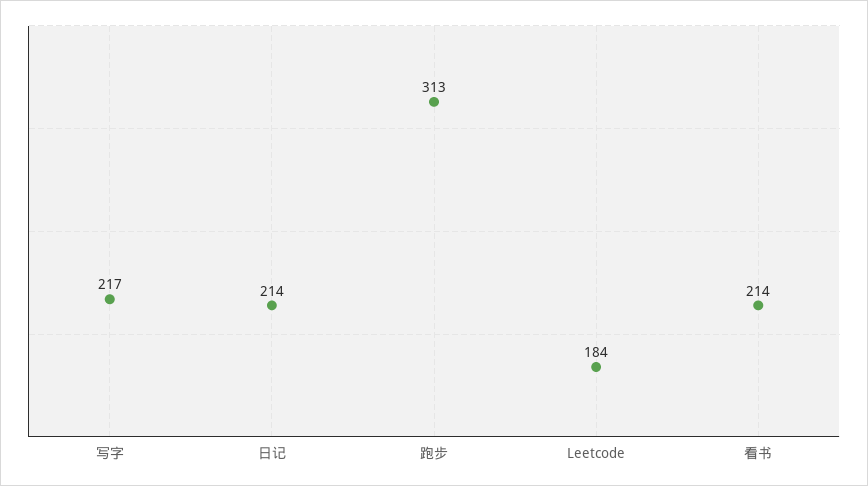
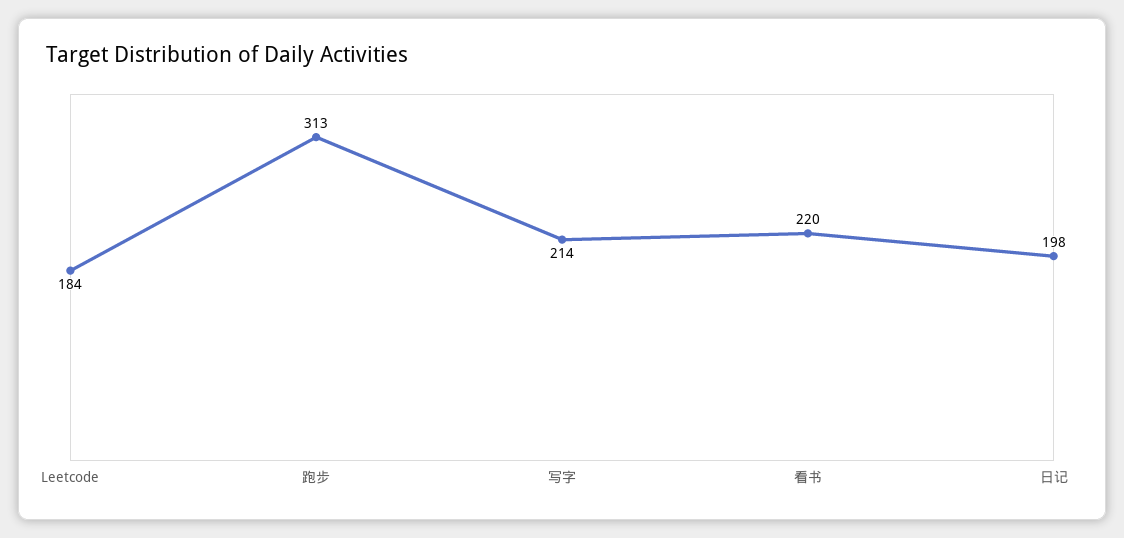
  {
-   "写字": 217,
+   "写字": 214,
-   "日记": 214,
+   "日记": 198,
    "跑步": 313,
    "Leetcode": 184,
-   "看书": 214
+   "看书": 220
  }

